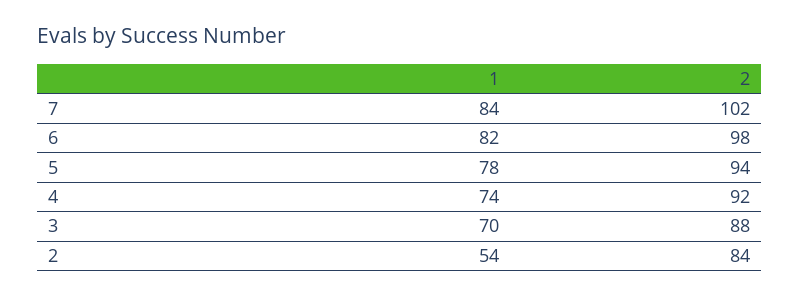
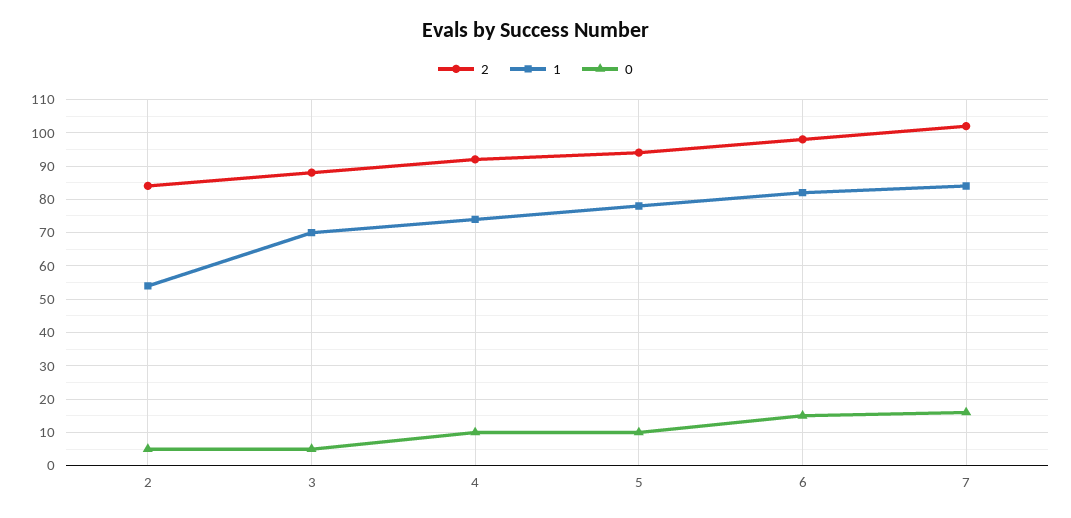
  {
    "1": {
      "7": 84,
      "6": 82,
      "5": 78,
      "4": 74,
      "3": 70,
      "2": 54
    },
    "2": {
      "7": 102,
      "6": 98,
      "5": 94,
      "4": 92,
      "3": 88,
      "2": 84
-   }
+   },
+   "0": {
+     "2": 5,
+     "3": 5,
+     "4": 10,
+     "5": 10,
+     "6": 15,
+     "7": 15
+   }
  }

